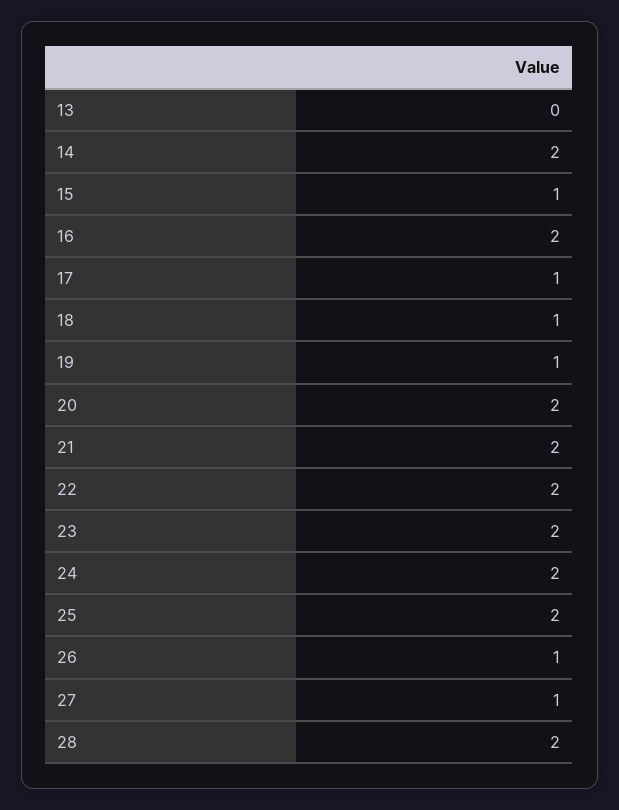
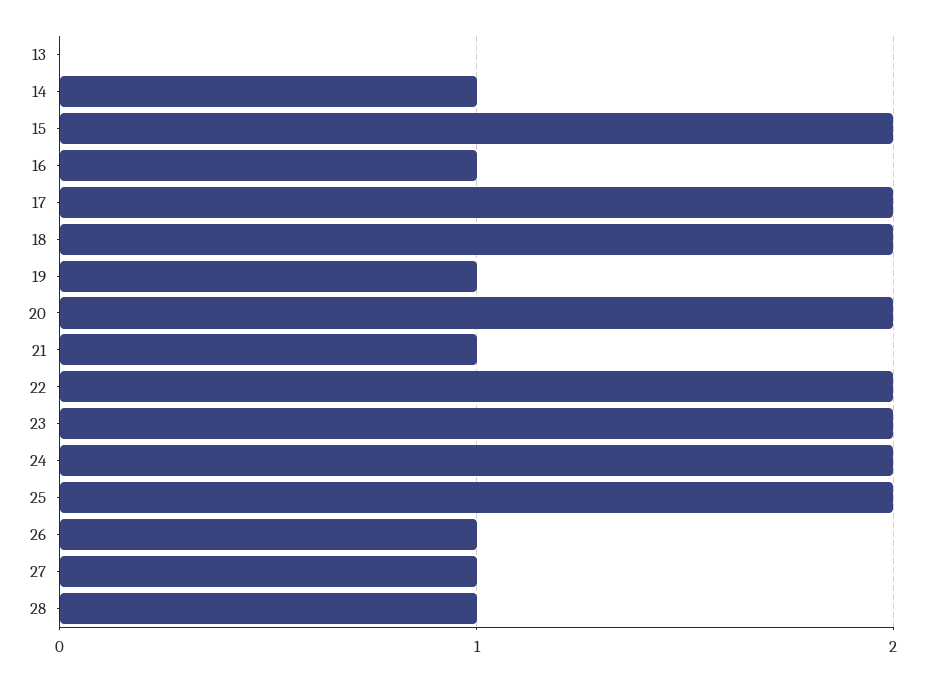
  {
    "13": 0,
-   "14": 2,
+   "14": 1,
-   "15": 1,
+   "15": 2,
-   "16": 2,
+   "16": 1,
-   "17": 1,
+   "17": 2,
-   "18": 1,
+   "18": 2,
    "19": 1,
    "20": 2,
-   "21": 2,
+   "21": 1,
    "22": 2,
    "23": 2,
    "24": 2,
    "25": 2,
    "26": 1,
    "27": 1,
-   "28": 2
+   "28": 1
  }

